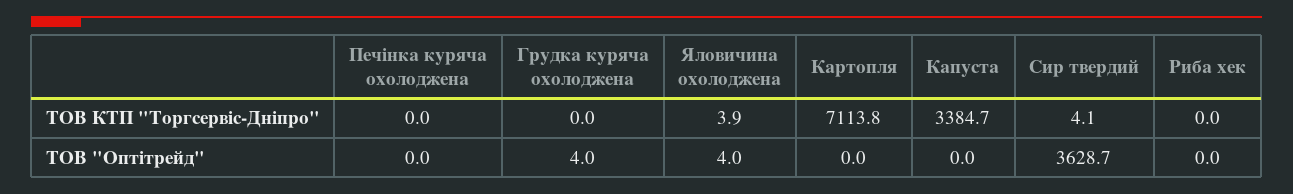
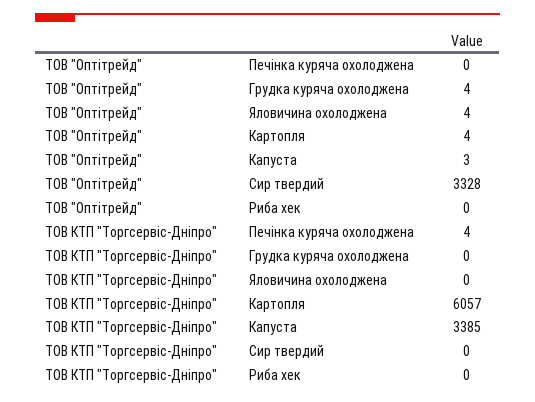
  {
    "Печінка куряча охолоджена": {
-     "ТОВ КТП \"Торгсервіс-Дніпро\"": 0,
+     "ТОВ КТП \"Торгсервіс-Дніпро\"": 4,
      "ТОВ \"Оптітрейд\"": 0
    },
    "Грудка куряча охолоджена": {
      "ТОВ КТП \"Торгсервіс-Дніпро\"": 0,
      "ТОВ \"Оптітрейд\"": 4
    },
    "Яловичина охолоджена": {
-     "ТОВ КТП \"Торгсервіс-Дніпро\"": 3.9,
+     "ТОВ КТП \"Торгсервіс-Дніпро\"": 0,
      "ТОВ \"Оптітрейд\"": 4
    },
    "Картопля": {
-     "ТОВ КТП \"Торгсервіс-Дніпро\"": 7113.8,
+     "ТОВ КТП \"Торгсервіс-Дніпро\"": 6057,
-     "ТОВ \"Оптітрейд\"": 0
+     "ТОВ \"Оптітрейд\"": 4
    },
    "Капуста": {
      "ТОВ КТП \"Торгсервіс-Дніпро\"": 3384.7,
-     "ТОВ \"Оптітрейд\"": 0
+     "ТОВ \"Оптітрейд\"": 3
    },
    "Сир твердий": {
-     "ТОВ КТП \"Торгсервіс-Дніпро\"": 4.1,
+     "ТОВ КТП \"Торгсервіс-Дніпро\"": 0,
-     "ТОВ \"Оптітрейд\"": 3628.7
+     "ТОВ \"Оптітрейд\"": 3328
    },
    "Риба хек": {
      "ТОВ КТП \"Торгсервіс-Дніпро\"": 0,
      "ТОВ \"Оптітрейд\"": 0
    }
  }

